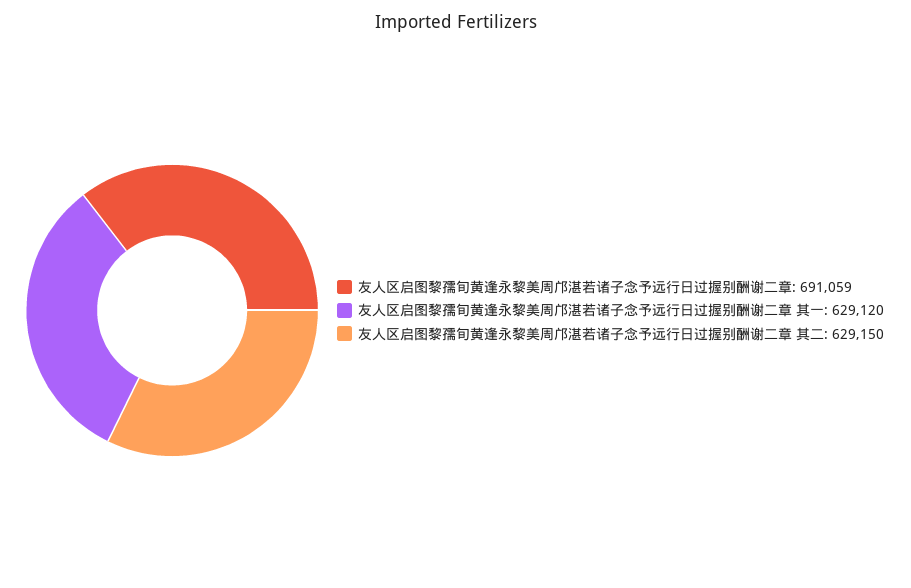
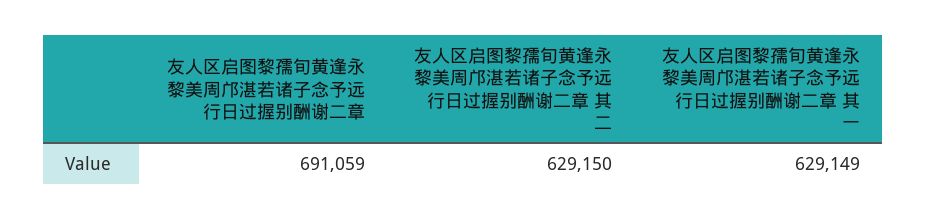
  {
    "友人区启图黎孺旬黄逢永黎美周邝湛若诸子念予远行日过握别酬谢二章": 691059,
-   "友人区启图黎孺旬黄逢永黎美周邝湛若诸子念予远行日过握别酬谢二章 其一": 629120,
+   "友人区启图黎孺旬黄逢永黎美周邝湛若诸子念予远行日过握别酬谢二章 其一": 629149,
    "友人区启图黎孺旬黄逢永黎美周邝湛若诸子念予远行日过握别酬谢二章 其二": 629150
  }

